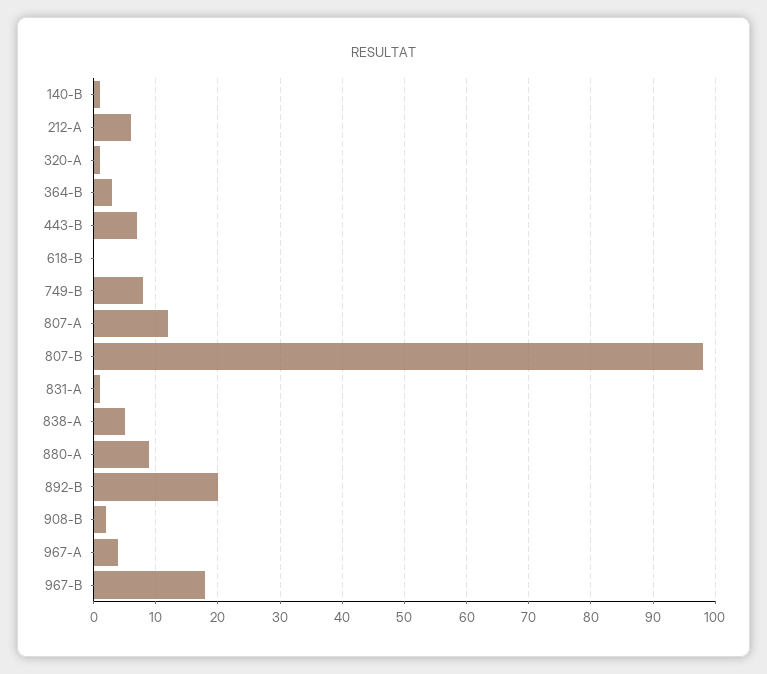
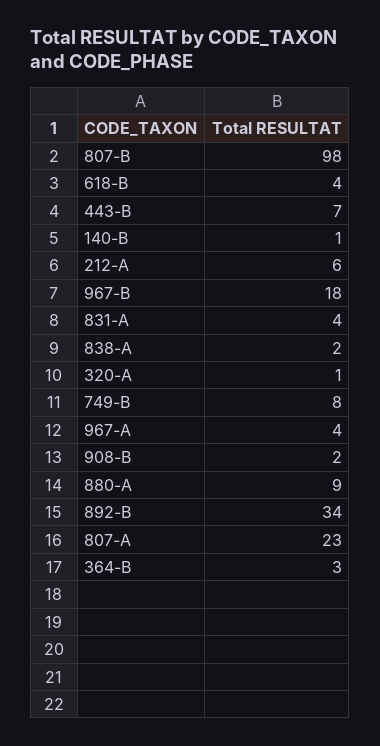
  {
    "140-B": 1,
    "212-A": 6,
    "320-A": 1,
    "364-B": 3,
    "443-B": 7,
-   "618-B": 0,
+   "618-B": 4,
    "749-B": 8,
-   "807-A": 12,
+   "807-A": 23,
    "807-B": 98,
-   "831-A": 1,
+   "831-A": 4,
-   "838-A": 5,
+   "838-A": 2,
    "880-A": 9,
-   "892-B": 20,
+   "892-B": 34,
    "908-B": 2,
    "967-A": 4,
    "967-B": 18
  }

